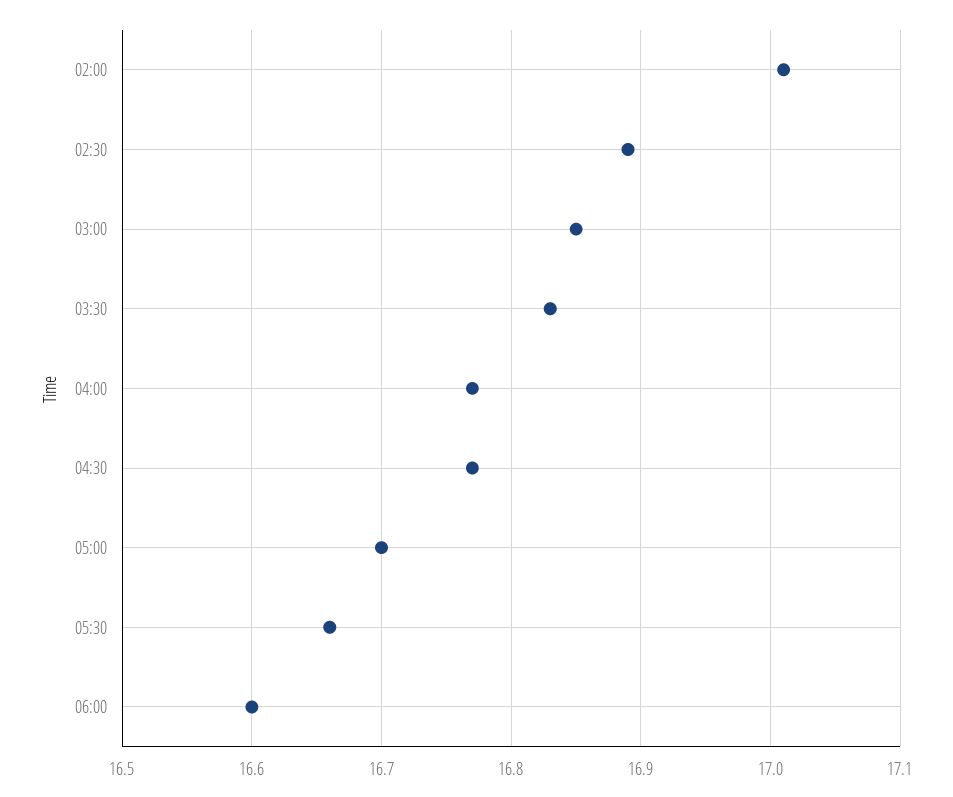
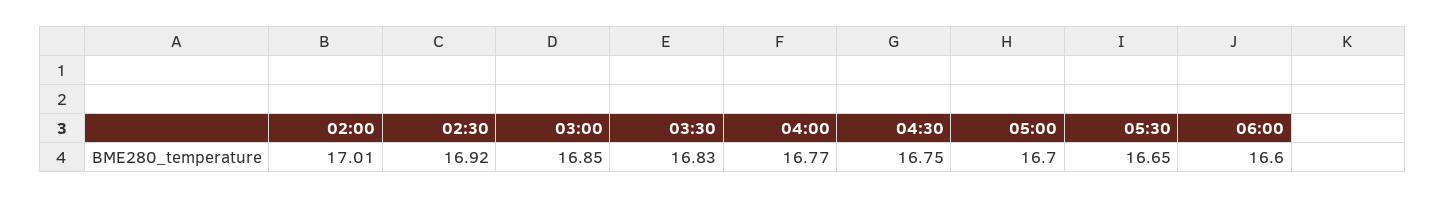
  {
    "02:00": 17.01,
-   "02:30": 16.89,
+   "02:30": 16.92,
    "03:00": 16.85,
    "03:30": 16.83,
    "04:00": 16.77,
-   "04:30": 16.77,
+   "04:30": 16.75,
    "05:00": 16.7,
-   "05:30": 16.66,
+   "05:30": 16.65,
    "06:00": 16.6
  }

